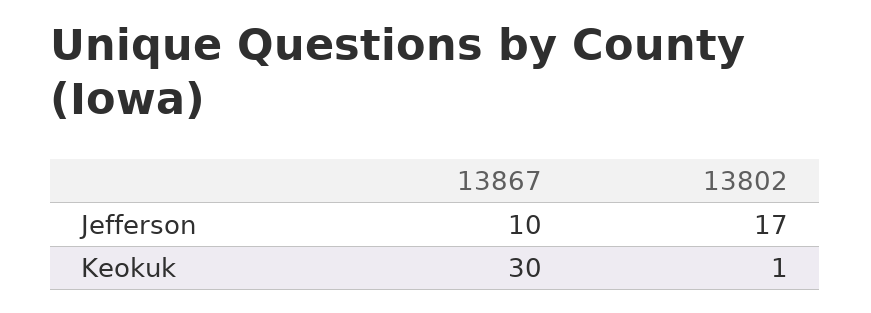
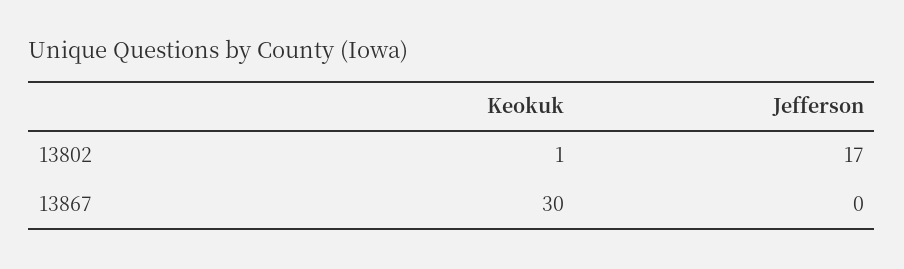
  {
    "13867": {
-     "Jefferson": 10,
+     "Jefferson": 0,
      "Keokuk": 30
    },
    "13802": {
      "Jefferson": 17,
      "Keokuk": 1
    }
  }

